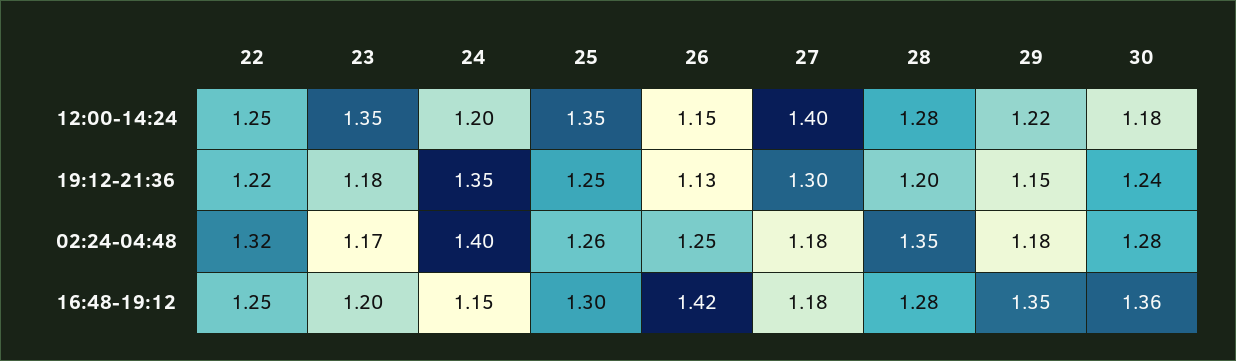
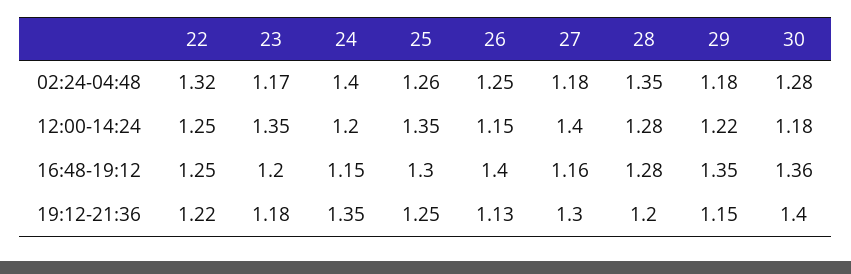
  {
    "22": {
      "12:00-14:24": 1.25,
      "19:12-21:36": 1.22,
      "02:24-04:48": 1.32,
      "16:48-19:12": 1.25
    },
    "23": {
      "12:00-14:24": 1.35,
      "19:12-21:36": 1.18,
      "02:24-04:48": 1.17,
      "16:48-19:12": 1.2
    },
    "24": {
      "12:00-14:24": 1.2,
      "19:12-21:36": 1.35,
      "02:24-04:48": 1.4,
      "16:48-19:12": 1.15
    },
    "25": {
      "12:00-14:24": 1.35,
      "19:12-21:36": 1.25,
      "02:24-04:48": 1.26,
      "16:48-19:12": 1.3
    },
    "26": {
      "12:00-14:24": 1.15,
      "19:12-21:36": 1.13,
      "02:24-04:48": 1.25,
-     "16:48-19:12": 1.42
+     "16:48-19:12": 1.4
    },
    "27": {
      "12:00-14:24": 1.4,
      "19:12-21:36": 1.3,
      "02:24-04:48": 1.18,
-     "16:48-19:12": 1.18
+     "16:48-19:12": 1.16
    },
    "28": {
      "12:00-14:24": 1.28,
      "19:12-21:36": 1.2,
      "02:24-04:48": 1.35,
      "16:48-19:12": 1.28
    },
    "29": {
      "12:00-14:24": 1.22,
      "19:12-21:36": 1.15,
      "02:24-04:48": 1.18,
      "16:48-19:12": 1.35
    },
    "30": {
      "12:00-14:24": 1.18,
-     "19:12-21:36": 1.24,
+     "19:12-21:36": 1.4,
      "02:24-04:48": 1.28,
      "16:48-19:12": 1.36
    }
  }

